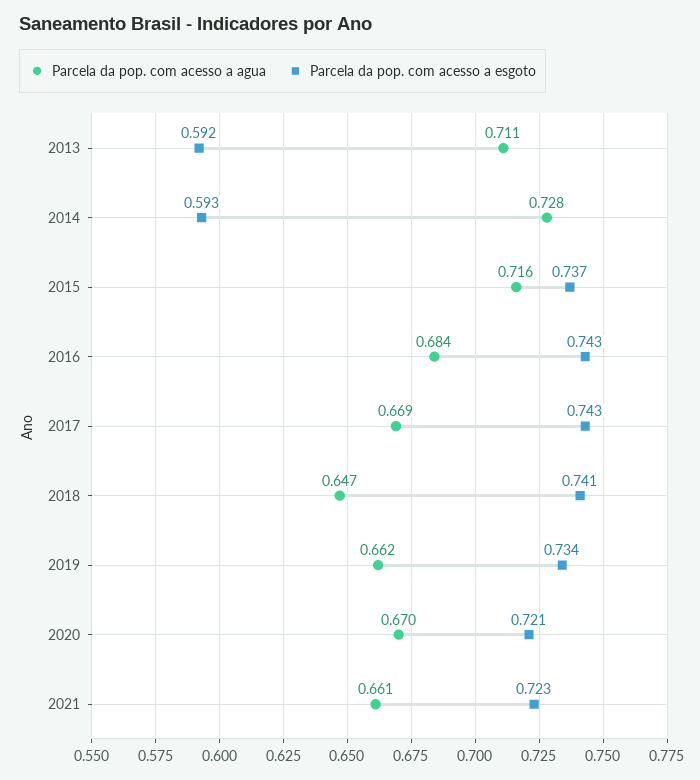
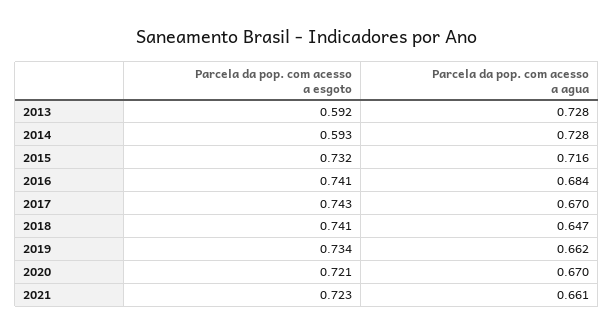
  {
    "Parcela da pop. com acesso a agua": {
-     "2013": 0.711,
+     "2013": 0.728,
      "2014": 0.728,
      "2015": 0.716,
      "2016": 0.684,
-     "2017": 0.669,
+     "2017": 0.67,
      "2018": 0.647,
      "2019": 0.662,
      "2020": 0.67,
      "2021": 0.661
    },
    "Parcela da pop. com acesso a esgoto": {
      "2013": 0.592,
      "2014": 0.593,
-     "2015": 0.737,
+     "2015": 0.732,
-     "2016": 0.743,
+     "2016": 0.741,
      "2017": 0.743,
      "2018": 0.741,
      "2019": 0.734,
      "2020": 0.721,
      "2021": 0.723
    }
  }

